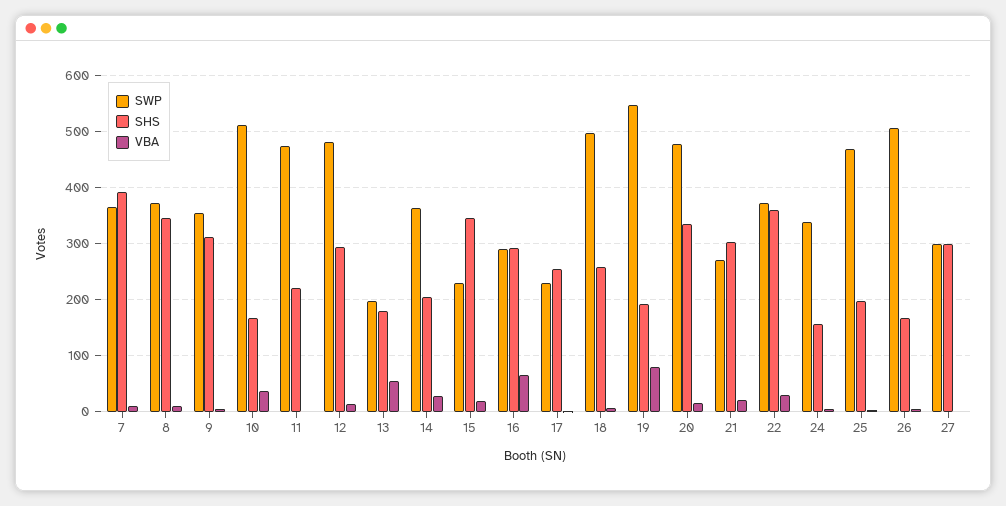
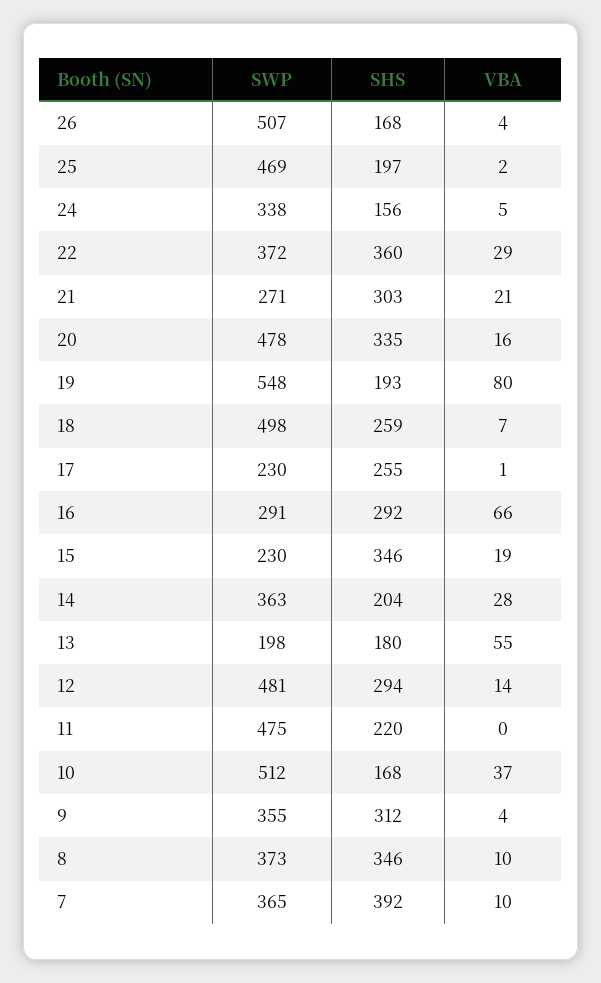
  {
    "SWP": {
      "7": 365,
      "8": 373,
      "9": 355,
      "10": 512,
      "11": 475,
      "12": 481,
      "13": 198,
      "14": 363,
      "15": 230,
      "16": 291,
      "17": 230,
      "18": 498,
      "19": 548,
      "20": 478,
      "21": 271,
      "22": 372,
      "24": 338,
      "25": 469,
-     "26": 507,
+     "26": 507
-     "27": 300
    },
    "SHS": {
      "7": 392,
      "8": 346,
      "9": 312,
      "10": 168,
      "11": 220,
      "12": 294,
      "13": 180,
      "14": 204,
      "15": 346,
      "16": 292,
      "17": 255,
      "18": 259,
      "19": 193,
      "20": 335,
      "21": 303,
      "22": 360,
      "24": 156,
      "25": 197,
-     "26": 168,
+     "26": 168
-     "27": 300
    },
    "VBA": {
      "7": 10,
      "8": 10,
      "9": 4,
      "10": 37,
      "11": 0,
      "12": 14,
      "13": 55,
      "14": 28,
      "15": 19,
      "16": 66,
      "17": 1,
      "18": 7,
      "19": 80,
      "20": 16,
      "21": 21,
      "22": 29,
      "24": 5,
      "25": 2,
-     "26": 4,
+     "26": 4
-     "27": 0
    }
  }

